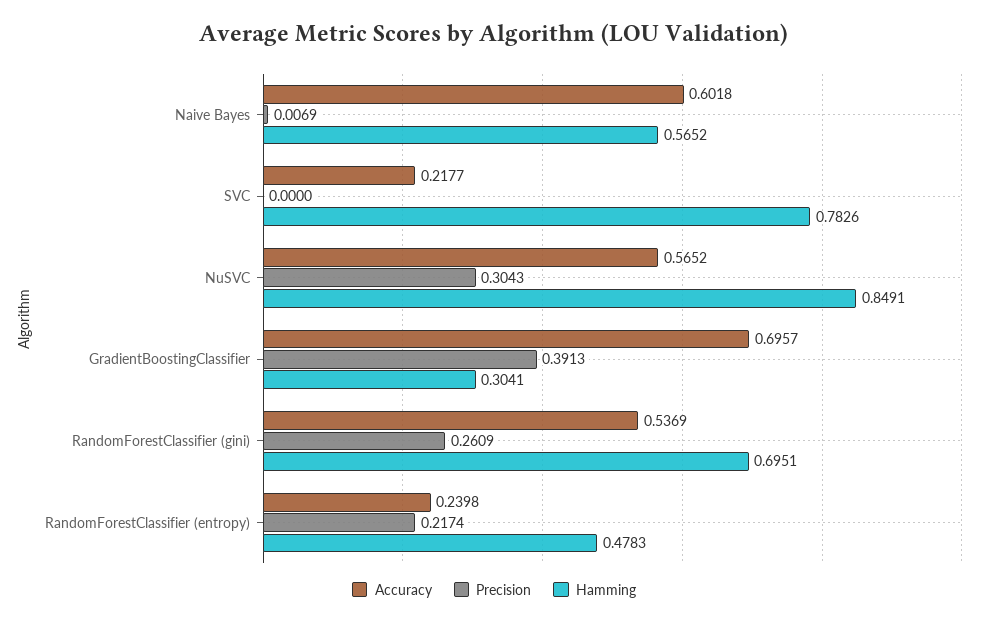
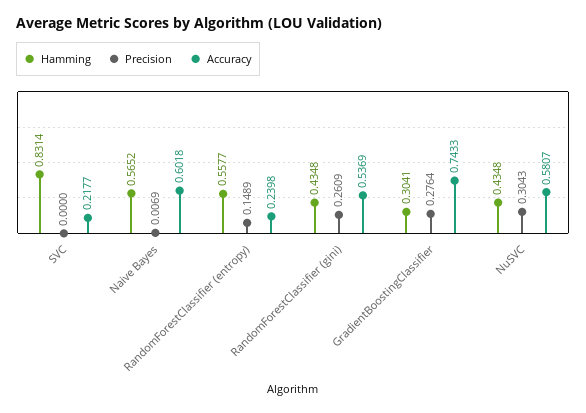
  {
    "Accuracy": {
      "Naive Bayes": 0.6018,
      "SVC": 0.2177,
-     "NuSVC": 0.5652,
+     "NuSVC": 0.5807,
-     "GradientBoostingClassifier": 0.6957,
+     "GradientBoostingClassifier": 0.7433,
      "RandomForestClassifier (gini)": 0.5369,
      "RandomForestClassifier (entropy)": 0.2398
    },
    "Precision": {
      "Naive Bayes": 0.0069,
      "SVC": 0,
      "NuSVC": 0.3043,
-     "GradientBoostingClassifier": 0.3913,
+     "GradientBoostingClassifier": 0.2764,
      "RandomForestClassifier (gini)": 0.2609,
-     "RandomForestClassifier (entropy)": 0.2174
+     "RandomForestClassifier (entropy)": 0.1489
    },
    "Hamming": {
      "Naive Bayes": 0.5652,
-     "SVC": 0.7826,
+     "SVC": 0.8314,
-     "NuSVC": 0.8491,
+     "NuSVC": 0.4348,
      "GradientBoostingClassifier": 0.3041,
-     "RandomForestClassifier (gini)": 0.6951,
+     "RandomForestClassifier (gini)": 0.4348,
-     "RandomForestClassifier (entropy)": 0.4783
+     "RandomForestClassifier (entropy)": 0.5577
    }
  }

